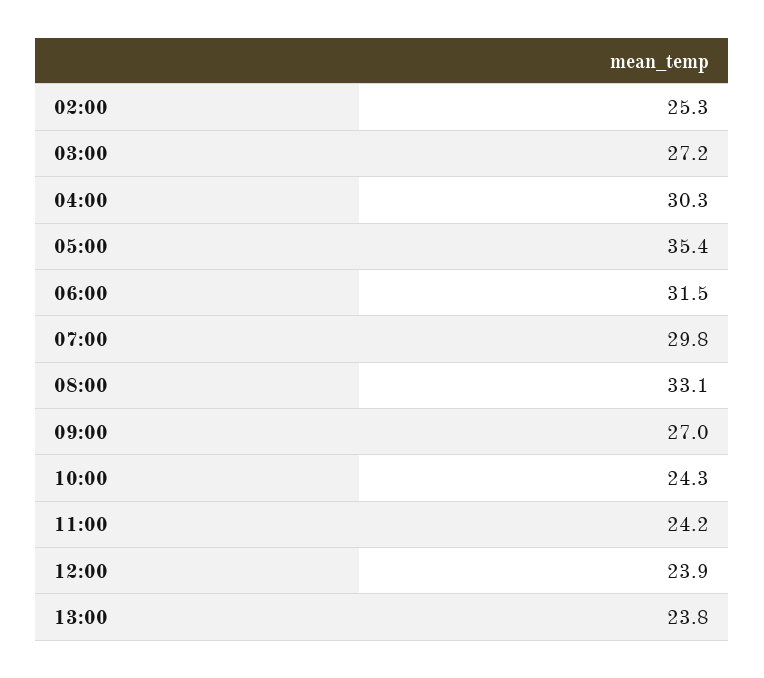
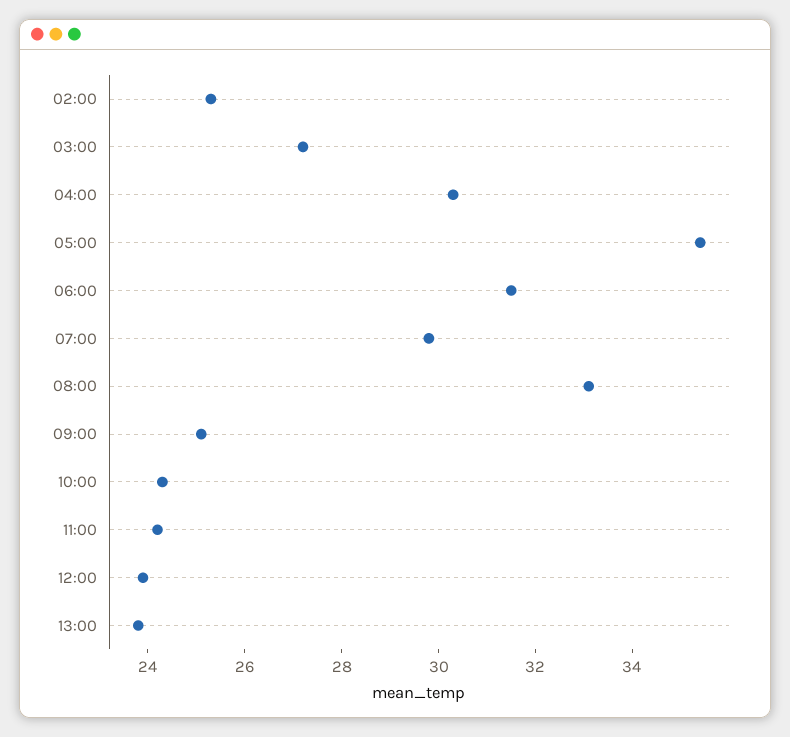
  {
    "02:00": 25.3,
    "03:00": 27.2,
    "04:00": 30.3,
    "05:00": 35.4,
    "06:00": 31.5,
    "07:00": 29.8,
    "08:00": 33.1,
-   "09:00": 27,
+   "09:00": 25,
    "10:00": 24.3,
    "11:00": 24.2,
    "12:00": 23.9,
    "13:00": 23.8
  }

